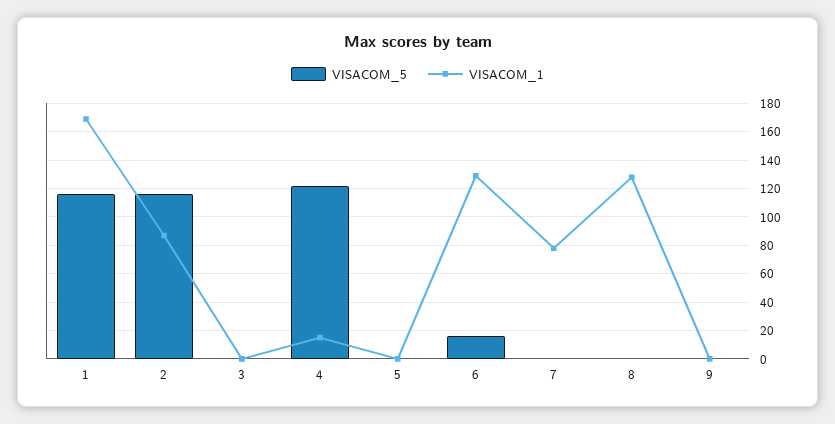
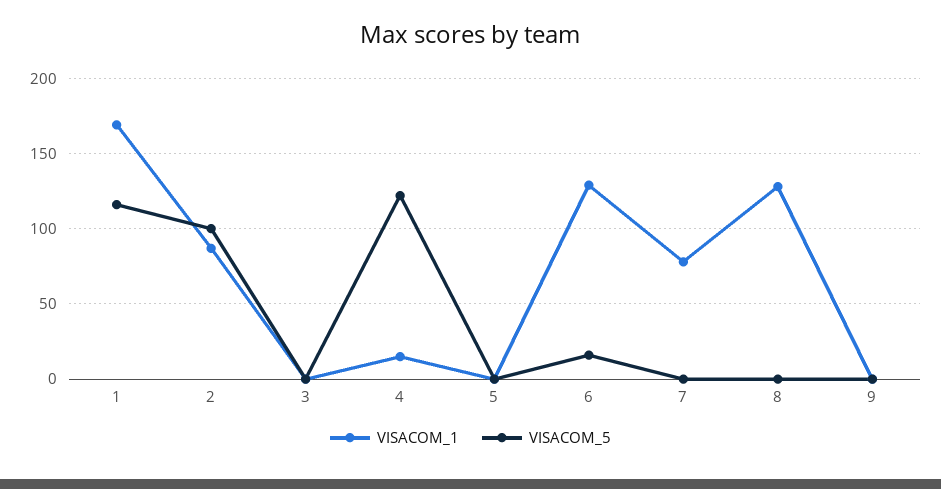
  {
    "VISACOM_5": {
      "1": 115,
-     "2": 115,
+     "2": 100,
      "3": 0,
      "4": 120,
      "5": 0,
      "6": 15,
      "7": 0,
      "8": 0,
      "9": 0
    },
    "VISACOM_1": {
      "1": 170,
      "2": 85,
      "3": 0,
      "4": 15,
      "5": 0,
      "6": 130,
      "7": 80,
      "8": 130,
      "9": 0
    }
  }

